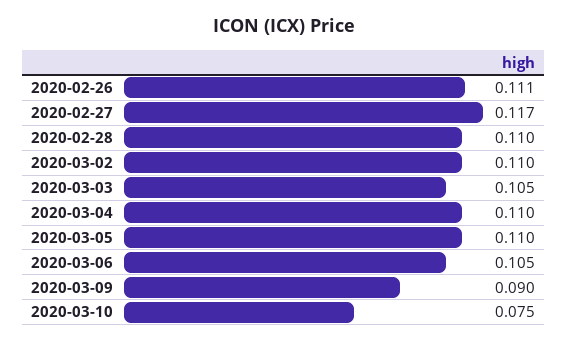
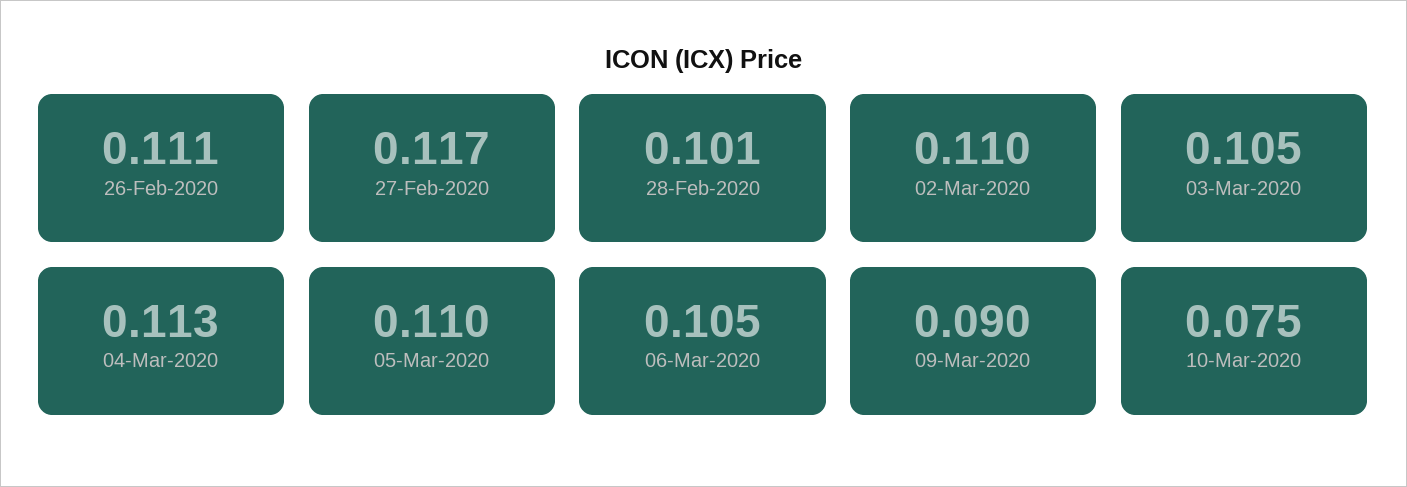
  {
    "2020-02-26": 0.111,
    "2020-02-27": 0.117,
-   "2020-02-28": 0.11,
+   "2020-02-28": 0.101,
    "2020-03-02": 0.11,
    "2020-03-03": 0.105,
-   "2020-03-04": 0.11,
+   "2020-03-04": 0.113,
    "2020-03-05": 0.11,
    "2020-03-06": 0.105,
    "2020-03-09": 0.09,
    "2020-03-10": 0.075
  }

